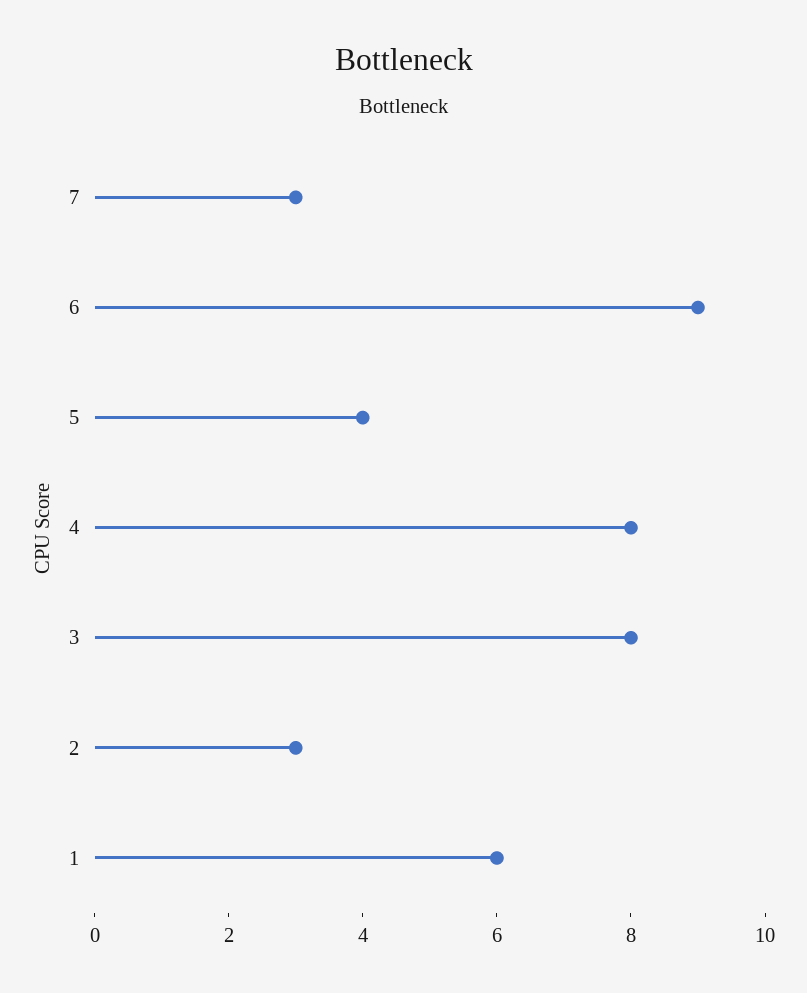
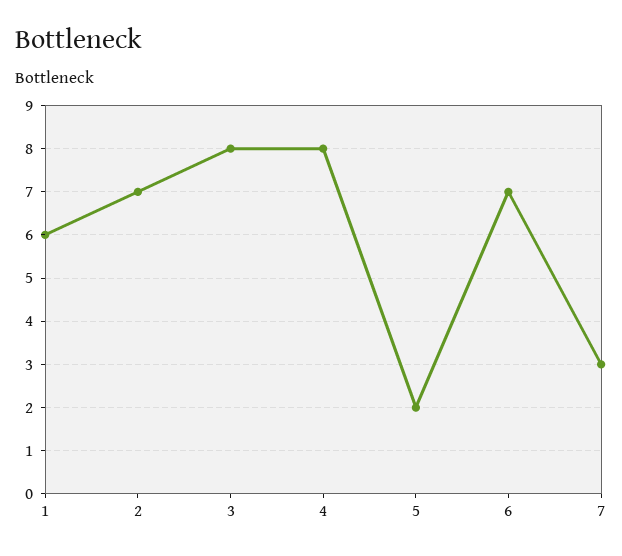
  {
    "7": 3,
-   "6": 9,
+   "6": 7,
-   "5": 4,
+   "5": 2,
    "4": 8,
    "3": 8,
-   "2": 3,
+   "2": 7,
    "1": 6
  }

